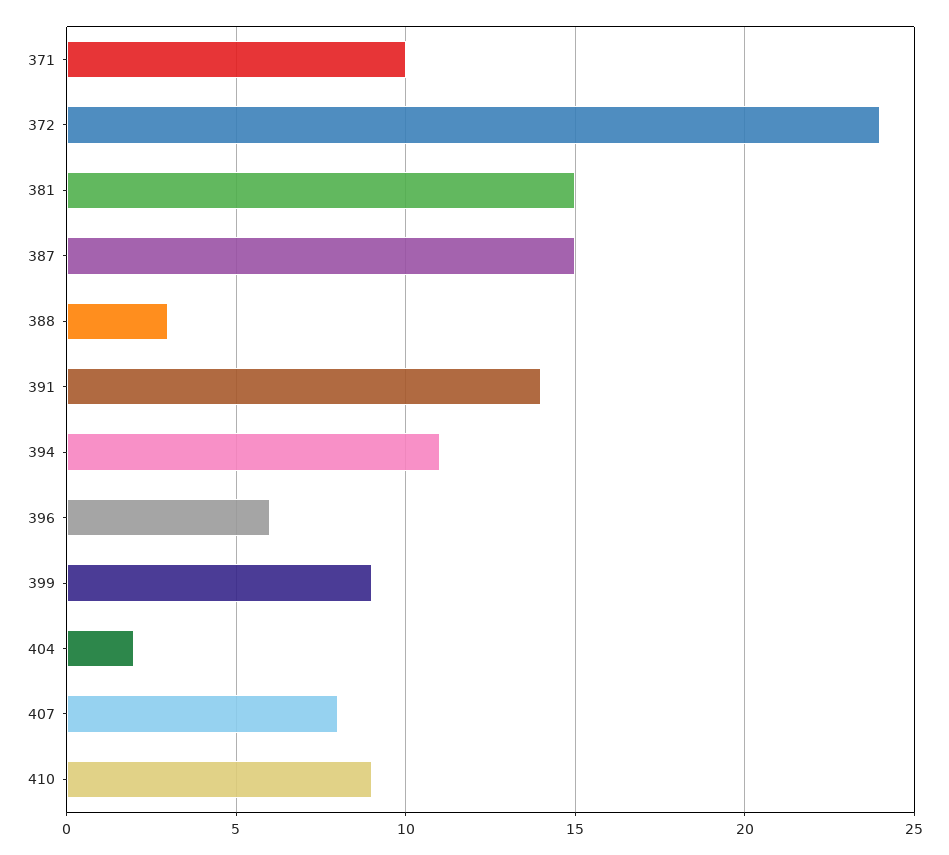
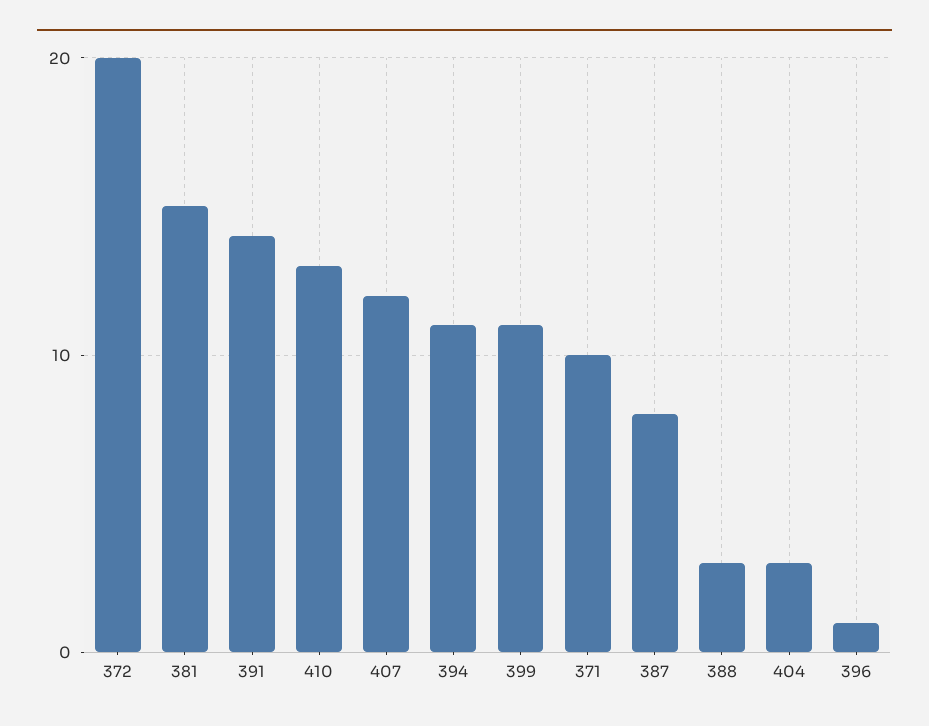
  {
    "371": 10,
-   "372": 24,
+   "372": 20,
    "381": 15,
-   "387": 15,
+   "387": 8,
    "388": 3,
    "391": 14,
    "394": 11,
-   "396": 6,
+   "396": 1,
-   "399": 9,
+   "399": 11,
-   "404": 2,
+   "404": 3,
-   "407": 8,
+   "407": 12,
-   "410": 9
+   "410": 13
  }

